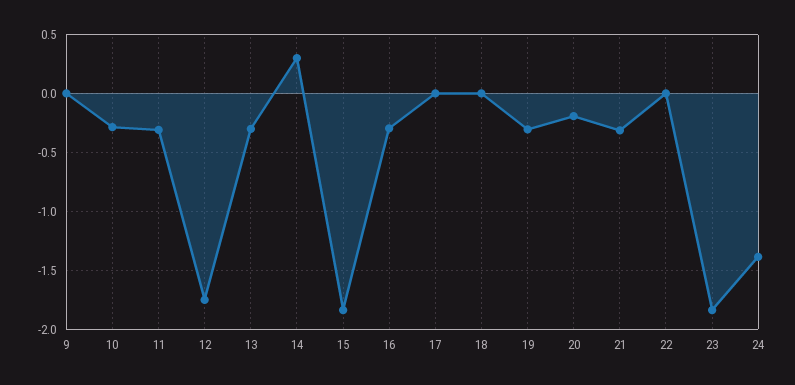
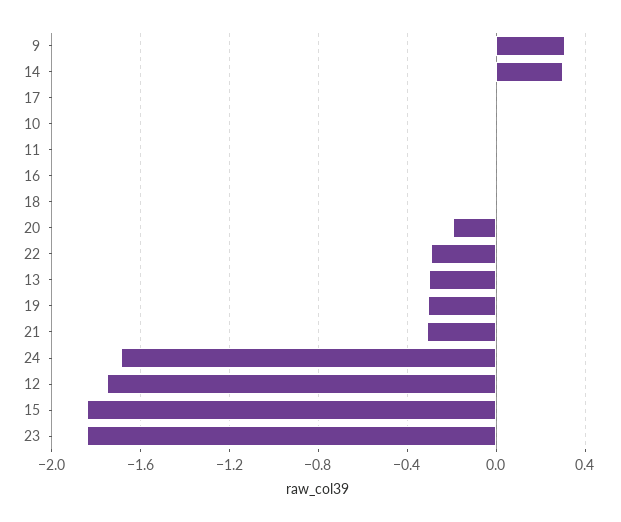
  {
-   "9": 0,
+   "9": 0.3,
-   "10": -0.3,
+   "10": 0,
-   "11": -0.3,
+   "11": 0,
    "12": -1.75,
    "13": -0.3,
    "14": 0.3,
    "15": -1.85,
-   "16": -0.3,
+   "16": 0,
    "17": 0,
    "18": 0,
    "19": -0.3,
    "20": -0.2,
    "21": -0.3,
-   "22": 0,
+   "22": -0.3,
    "23": -1.85,
-   "24": -1.4
+   "24": -1.7
  }

